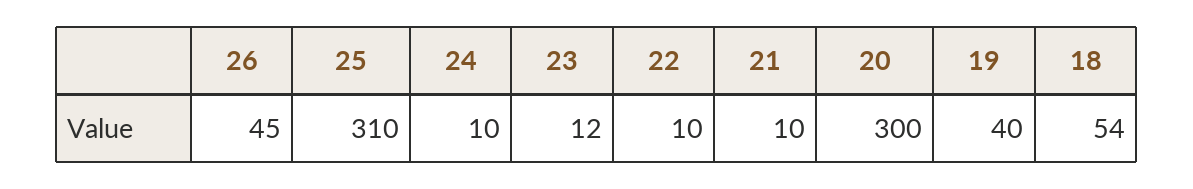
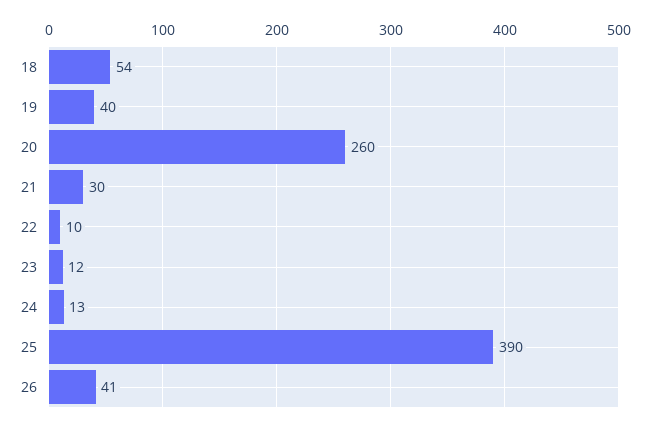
  {
-   "26": 45,
+   "26": 41,
-   "25": 310,
+   "25": 390,
-   "24": 10,
+   "24": 13,
    "23": 12,
    "22": 10,
-   "21": 10,
+   "21": 30,
-   "20": 300,
+   "20": 260,
    "19": 40,
    "18": 54
  }

